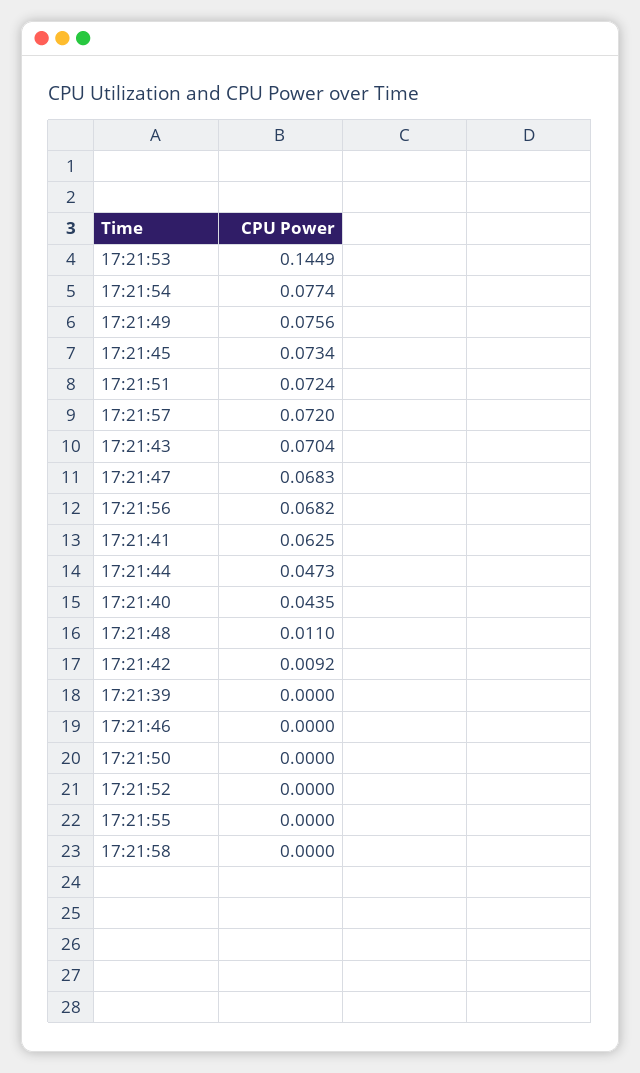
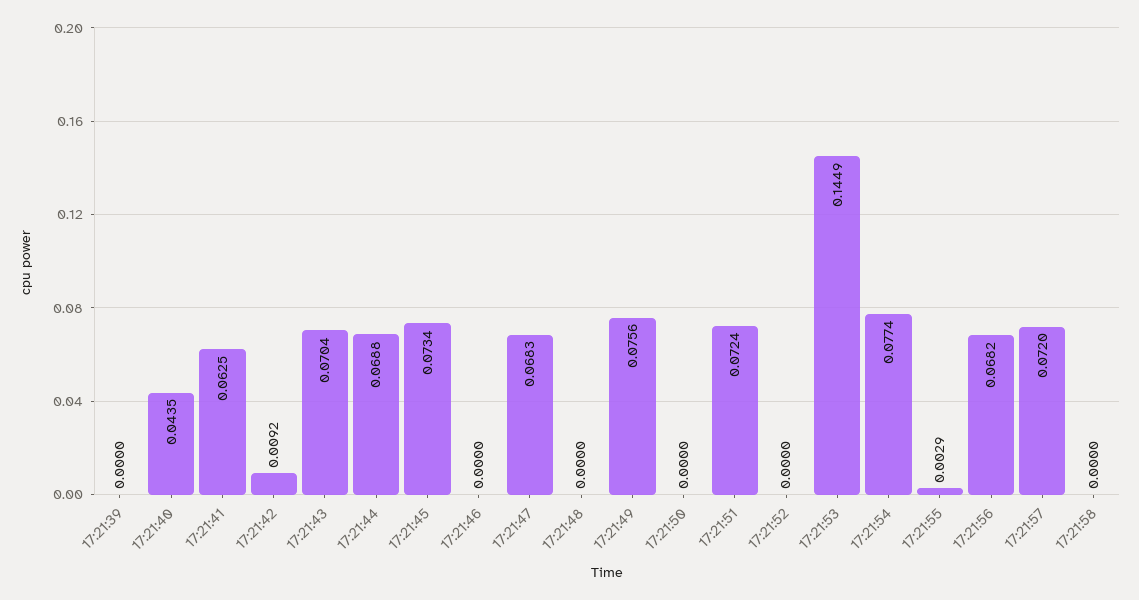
  {
    "17:21:53": 0.1449,
    "17:21:54": 0.0774,
    "17:21:49": 0.0756,
    "17:21:45": 0.0734,
    "17:21:51": 0.0724,
    "17:21:57": 0.072,
    "17:21:43": 0.0704,
    "17:21:47": 0.0683,
    "17:21:56": 0.0682,
    "17:21:41": 0.0625,
-   "17:21:44": 0.0473,
+   "17:21:44": 0.0688,
    "17:21:40": 0.0435,
-   "17:21:48": 0.011,
+   "17:21:48": 0,
    "17:21:42": 0.0092,
    "17:21:39": 0,
    "17:21:46": 0,
    "17:21:50": 0,
    "17:21:52": 0,
-   "17:21:55": 0,
+   "17:21:55": 0.0029,
    "17:21:58": 0
  }

